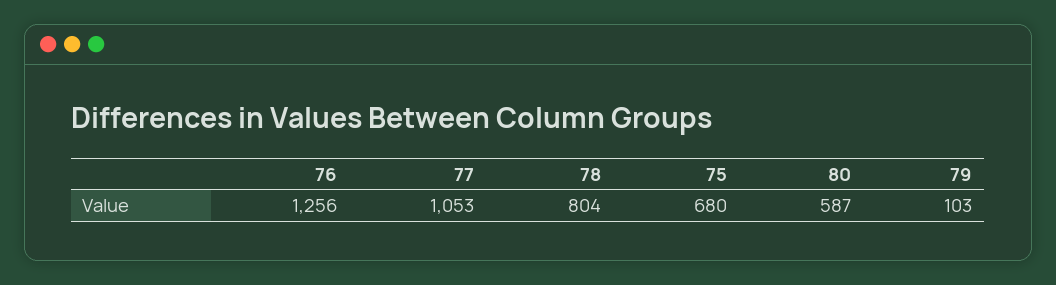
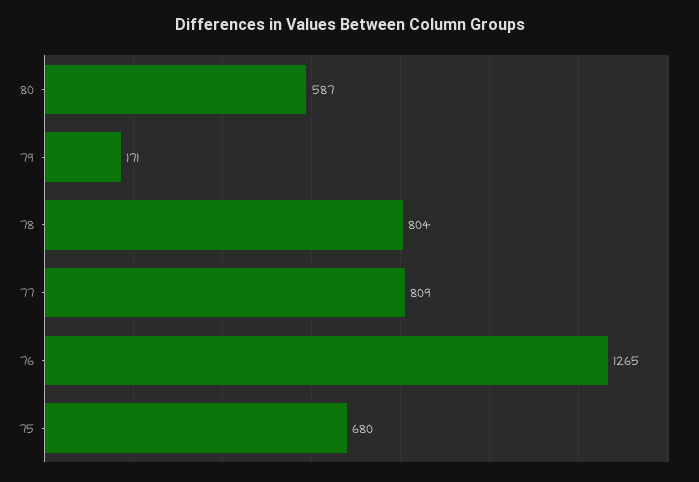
  {
-   "76": 1256,
+   "76": 1265,
-   "77": 1053,
+   "77": 809,
    "78": 804,
    "75": 680,
    "80": 587,
-   "79": 103
+   "79": 171
  }

